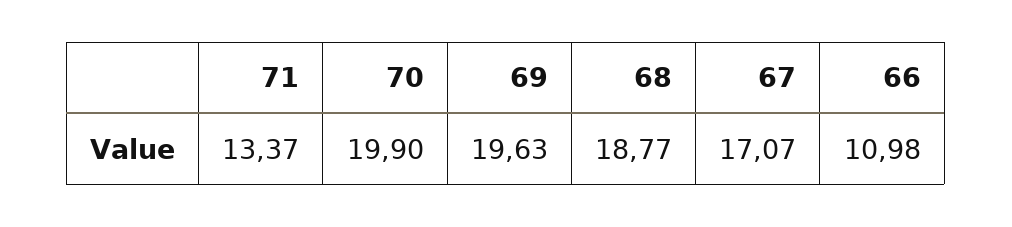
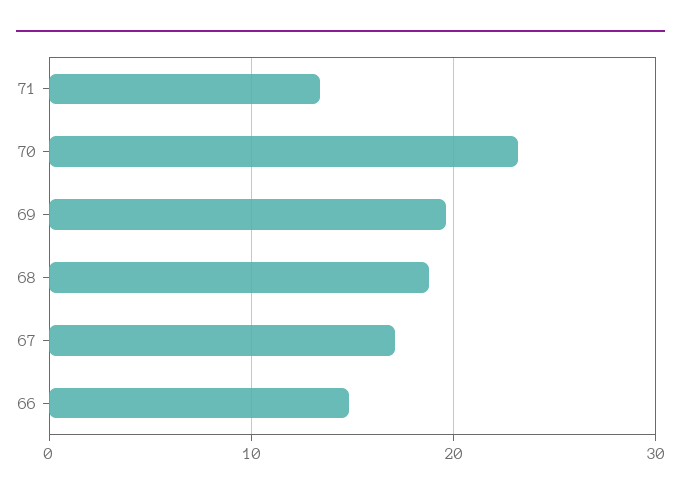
  {
    "71": 13.37,
-   "70": 19.9,
+   "70": 23,
    "69": 19.63,
    "68": 18.77,
    "67": 17.07,
-   "66": 10.98
+   "66": 15
  }

